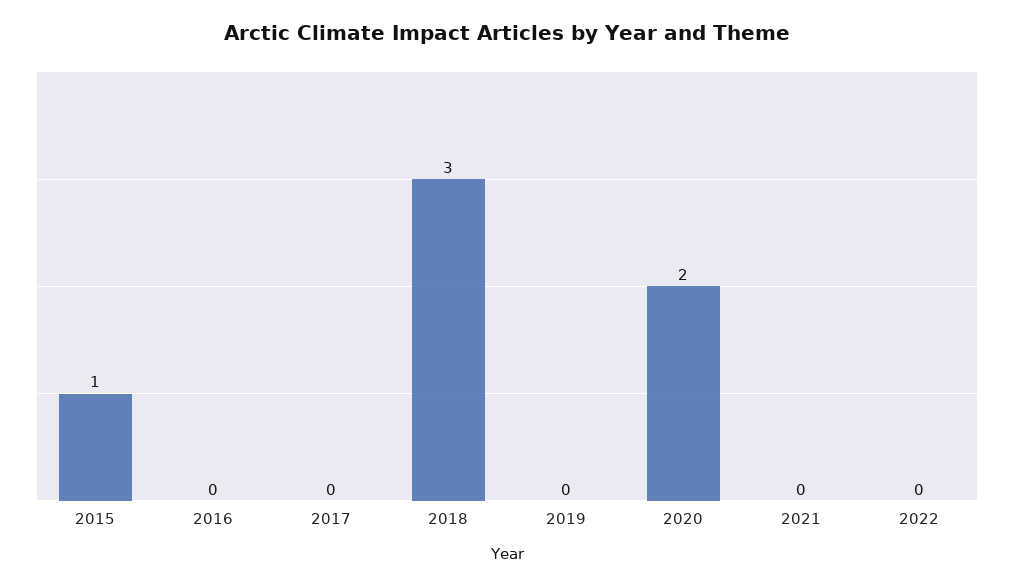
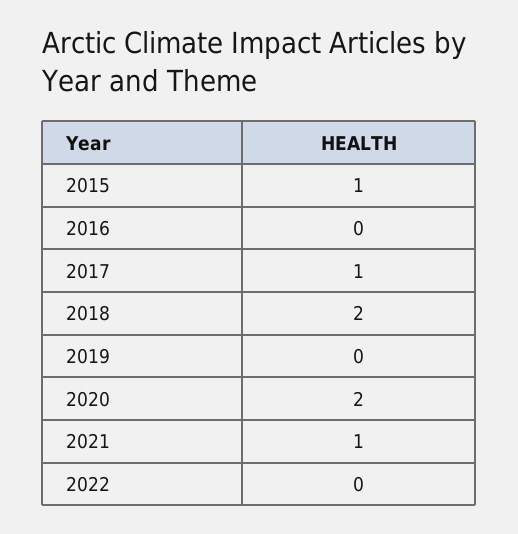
  {
    "2015": 1,
    "2016": 0,
-   "2017": 0,
+   "2017": 1,
-   "2018": 3,
+   "2018": 2,
    "2019": 0,
    "2020": 2,
-   "2021": 0,
+   "2021": 1,
    "2022": 0
  }

